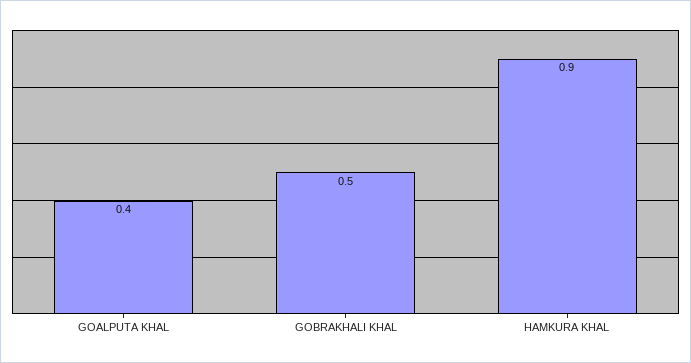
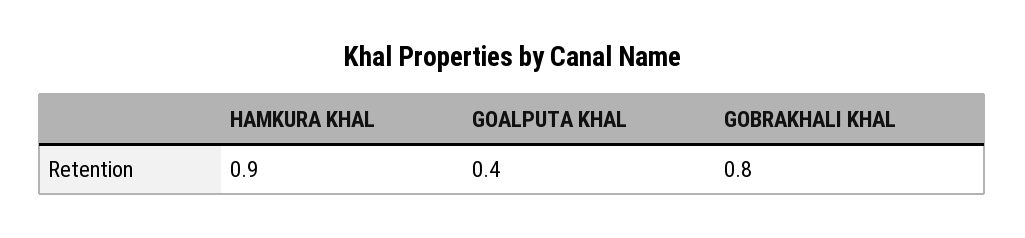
  {
    "GOALPUTA KHAL": 0.4,
-   "GOBRAKHALI KHAL": 0.5,
+   "GOBRAKHALI KHAL": 0.8,
    "HAMKURA KHAL": 0.9
  }

